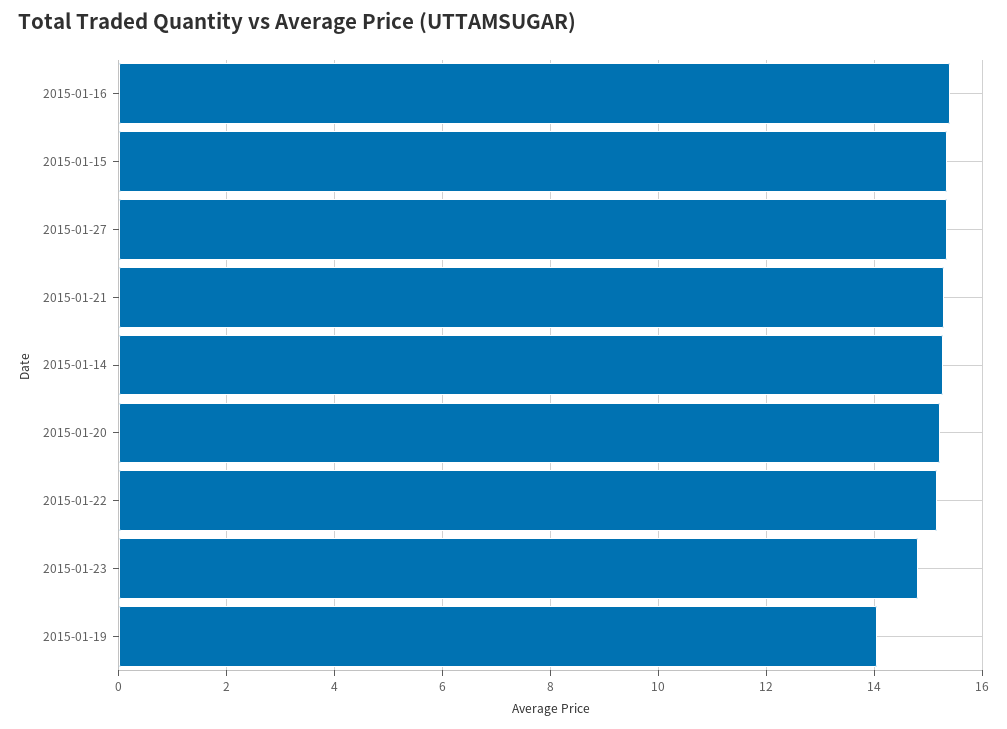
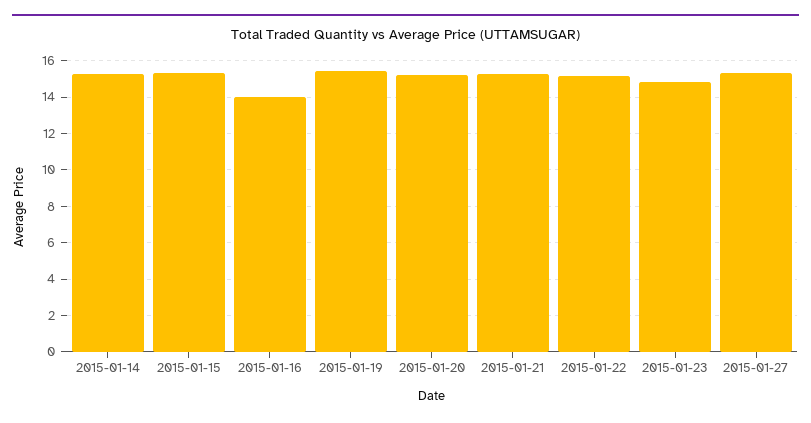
  {
-   "2015-01-16": 15.4,
+   "2015-01-16": 14,
    "2015-01-15": 15.4,
    "2015-01-27": 15.4,
    "2015-01-21": 15.2,
    "2015-01-14": 15.2,
    "2015-01-20": 15.2,
    "2015-01-22": 15.2,
    "2015-01-23": 14.8,
-   "2015-01-19": 14
+   "2015-01-19": 15.5
  }

